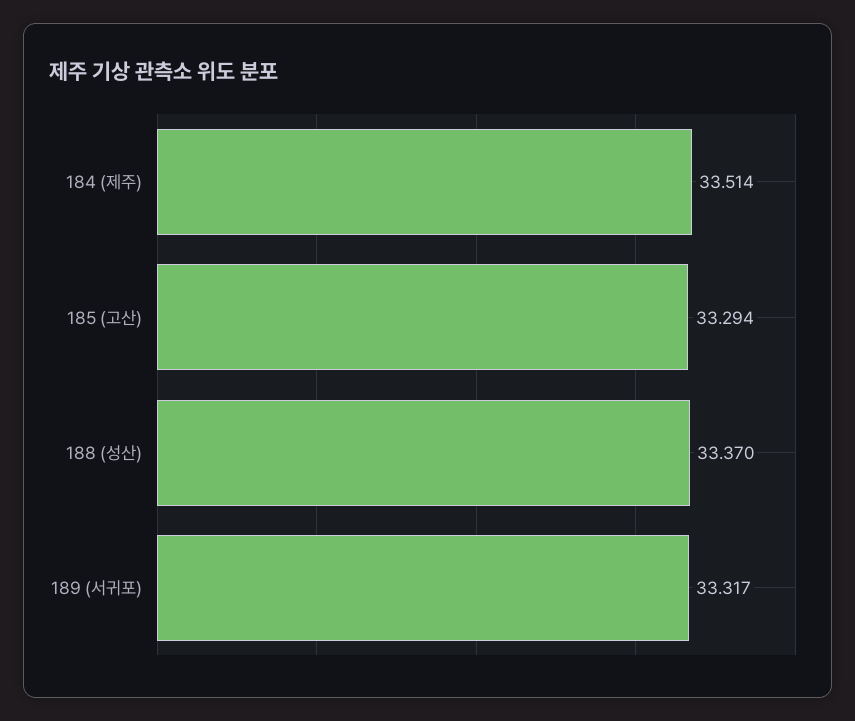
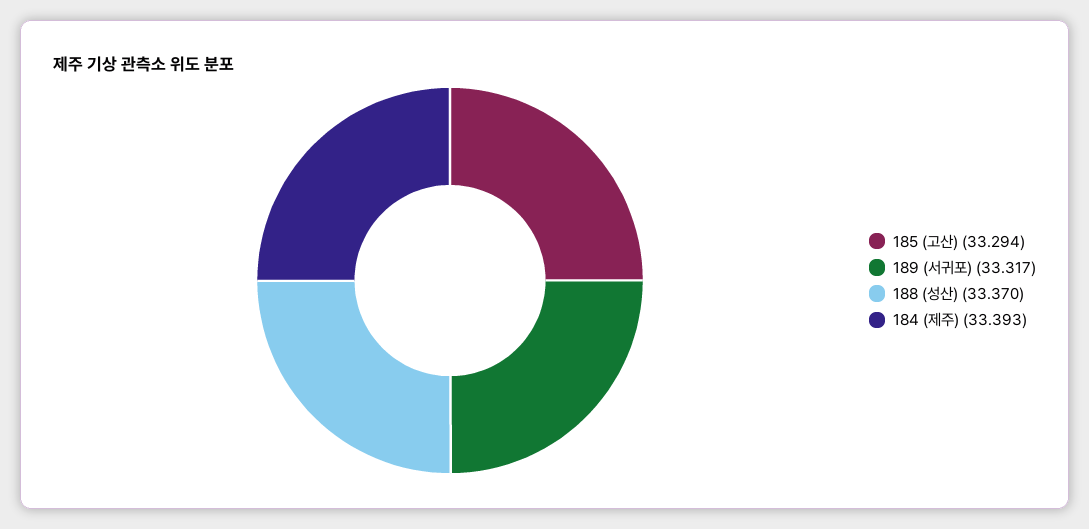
  {
-   "184 (제주)": 33.514,
+   "184 (제주)": 33.393,
    "185 (고산)": 33.294,
    "188 (성산)": 33.37,
    "189 (서귀포)": 33.317
  }

